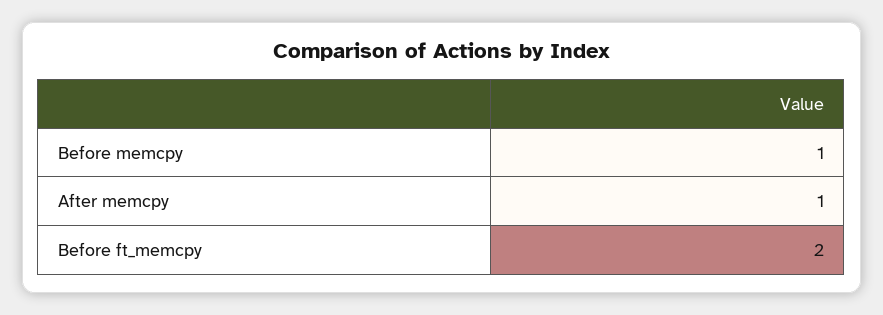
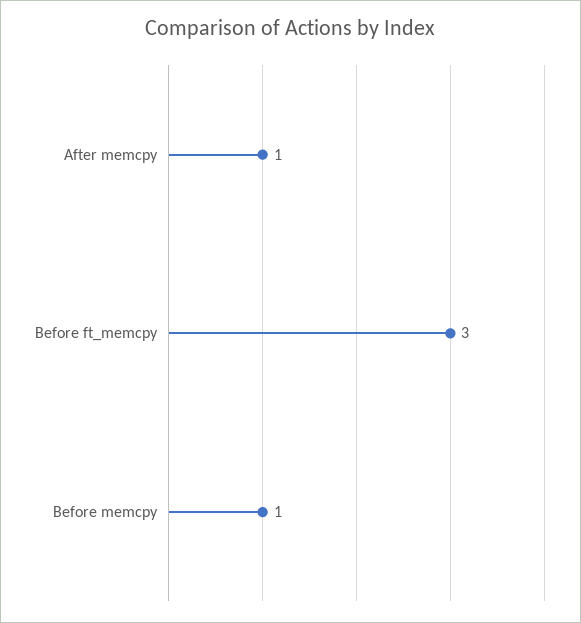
  {
    "Before memcpy": 1,
    "After memcpy": 1,
-   "Before ft_memcpy": 2
+   "Before ft_memcpy": 3
  }

